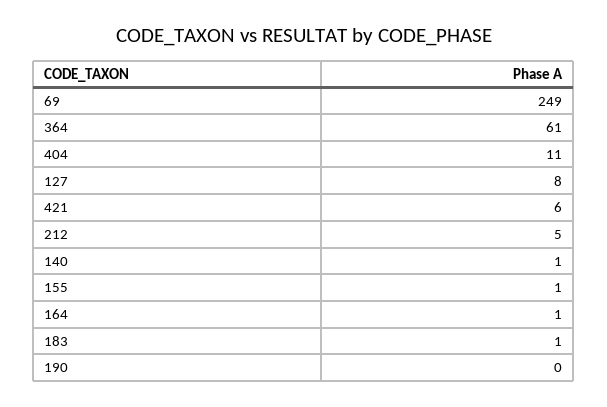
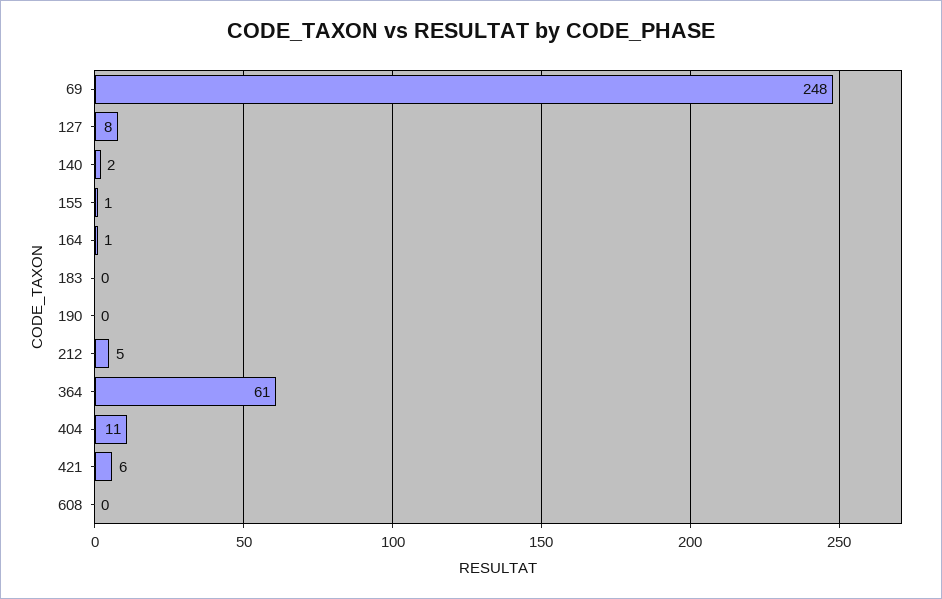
  {
-   "69": 249,
+   "69": 248,
    "364": 61,
    "404": 11,
    "127": 8,
    "421": 6,
    "212": 5,
-   "140": 1,
+   "140": 2,
    "155": 1,
    "164": 1,
-   "183": 1,
+   "183": 0,
-   "190": 0
+   "190": 0,
+   "608": 0
  }

